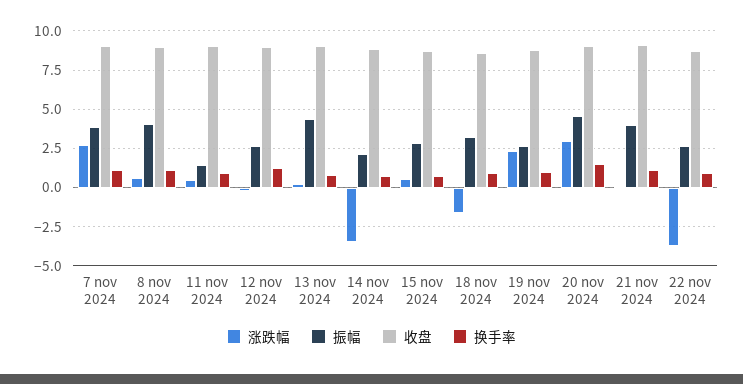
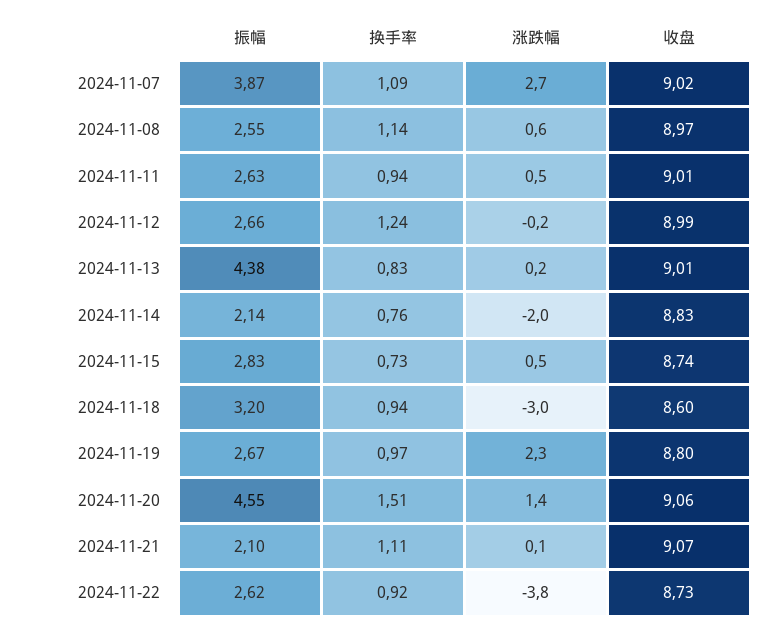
  {
    "涨跌幅": {
      "7 nov 2024": 2.7,
      "8 nov 2024": 0.6,
      "11 nov 2024": 0.5,
      "12 nov 2024": -0.2,
      "13 nov 2024": 0.2,
-     "14 nov 2024": -3.5,
+     "14 nov 2024": -2,
      "15 nov 2024": 0.5,
-     "18 nov 2024": -1.5,
+     "18 nov 2024": -3,
      "19 nov 2024": 2.3,
-     "20 nov 2024": 3,
+     "20 nov 2024": 1.4,
      "21 nov 2024": 0.1,
      "22 nov 2024": -3.8
    },
    "振幅": {
      "7 nov 2024": 3.87,
-     "8 nov 2024": 4,
+     "8 nov 2024": 2.55,
-     "11 nov 2024": 1.5,
+     "11 nov 2024": 2.63,
      "12 nov 2024": 2.66,
      "13 nov 2024": 4.38,
      "14 nov 2024": 2.14,
      "15 nov 2024": 2.83,
      "18 nov 2024": 3.2,
      "19 nov 2024": 2.67,
      "20 nov 2024": 4.55,
-     "21 nov 2024": 4,
+     "21 nov 2024": 2.1,
      "22 nov 2024": 2.62
    },
    "收盘": {
      "7 nov 2024": 9.02,
      "8 nov 2024": 8.97,
      "11 nov 2024": 9.01,
      "12 nov 2024": 8.99,
      "13 nov 2024": 9.01,
      "14 nov 2024": 8.83,
      "15 nov 2024": 8.74,
      "18 nov 2024": 8.6,
      "19 nov 2024": 8.8,
      "20 nov 2024": 9.06,
      "21 nov 2024": 9.07,
      "22 nov 2024": 8.73
    },
    "换手率": {
      "7 nov 2024": 1.09,
      "8 nov 2024": 1.14,
      "11 nov 2024": 0.94,
      "12 nov 2024": 1.24,
      "13 nov 2024": 0.83,
      "14 nov 2024": 0.76,
      "15 nov 2024": 0.73,
      "18 nov 2024": 0.94,
      "19 nov 2024": 0.97,
      "20 nov 2024": 1.51,
      "21 nov 2024": 1.11,
      "22 nov 2024": 0.92
    }
  }

